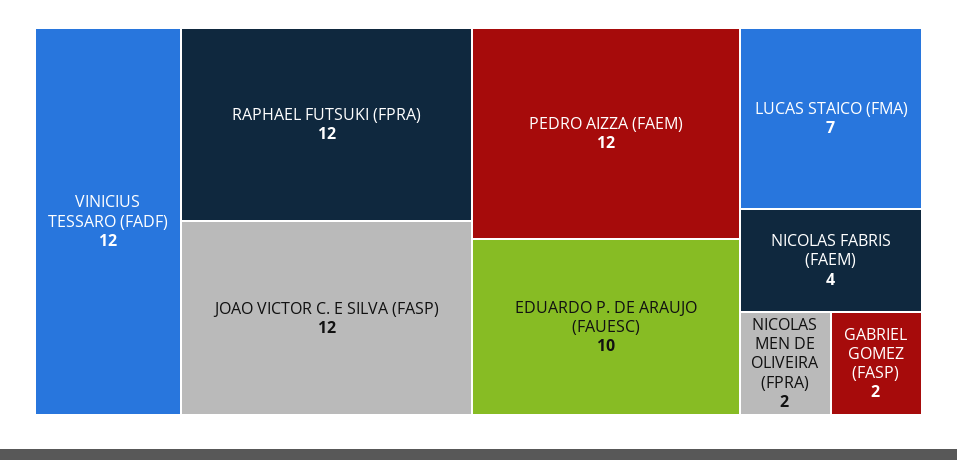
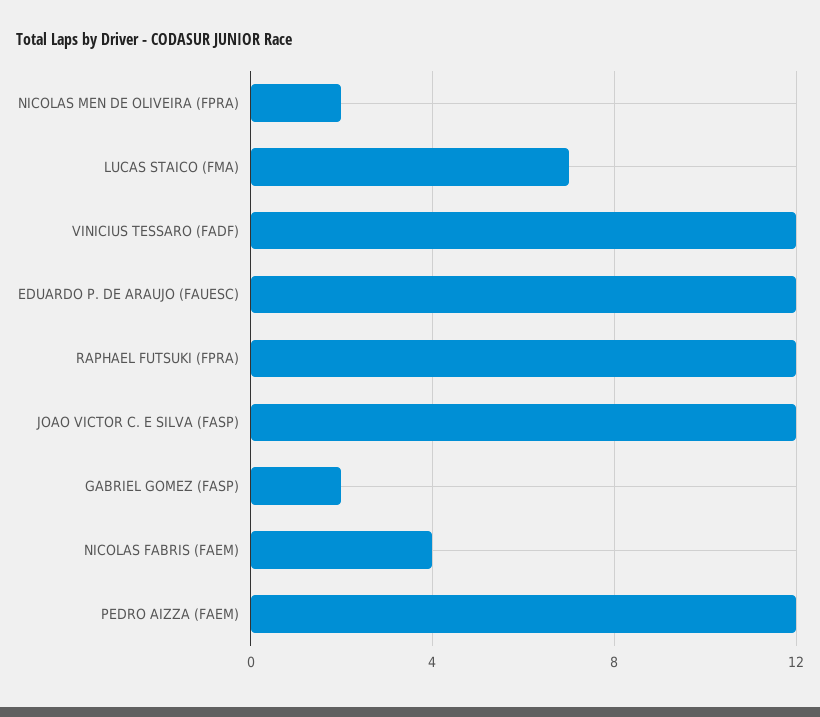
  {
    "VINICIUS TESSARO (FADF)": 12,
    "RAPHAEL FUTSUKI (FPRA)": 12,
    "JOAO VICTOR C. E SILVA (FASP)": 12,
    "PEDRO AIZZA (FAEM)": 12,
-   "EDUARDO P. DE ARAUJO (FAUESC)": 10,
+   "EDUARDO P. DE ARAUJO (FAUESC)": 12,
    "LUCAS STAICO (FMA)": 7,
    "NICOLAS FABRIS (FAEM)": 4,
    "NICOLAS MEN DE OLIVEIRA (FPRA)": 2,
    "GABRIEL GOMEZ (FASP)": 2
  }

